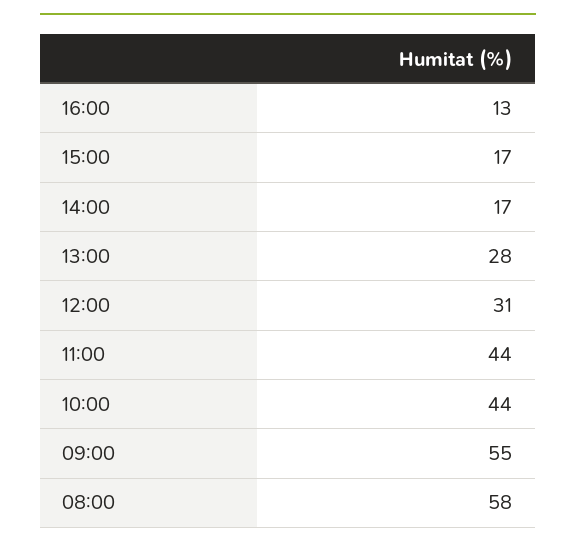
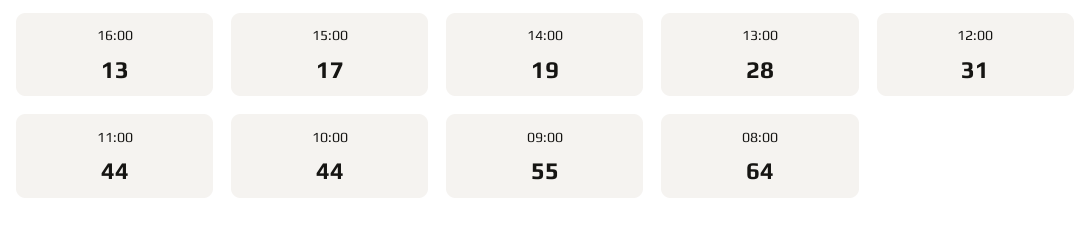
  {
    "16:00": 13,
    "15:00": 17,
-   "14:00": 17,
+   "14:00": 19,
    "13:00": 28,
    "12:00": 31,
    "11:00": 44,
    "10:00": 44,
    "09:00": 55,
-   "08:00": 58
+   "08:00": 64
  }

